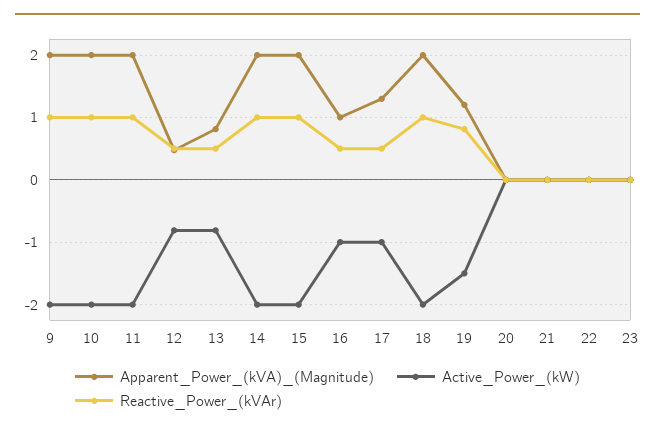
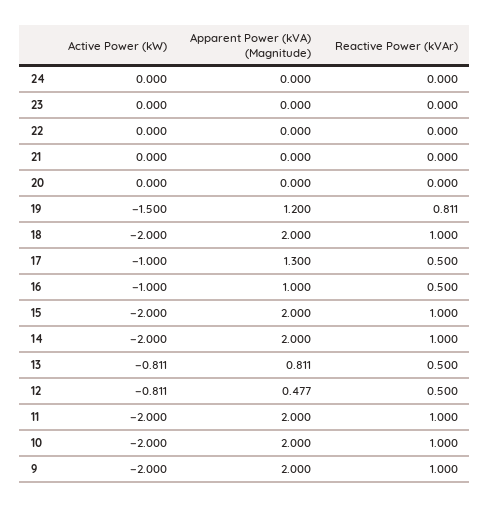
  {
    "Apparent_Power_(kVA)_(Magnitude)": {
      "9": 2,
      "10": 2,
      "11": 2,
      "12": 0.477,
      "13": 0.811,
      "14": 2,
      "15": 2,
      "16": 1,
      "17": 1.3,
      "18": 2,
      "19": 1.2,
      "20": 0,
      "21": 0,
      "22": 0,
-     "23": 0
+     "23": 0,
+     "24": 0
    },
    "Active_Power_(kW)": {
      "9": -2,
      "10": -2,
      "11": -2,
      "12": -0.811,
      "13": -0.811,
      "14": -2,
      "15": -2,
      "16": -1,
      "17": -1,
      "18": -2,
      "19": -1.5,
      "20": 0,
      "21": 0,
      "22": 0,
-     "23": 0
+     "23": 0,
+     "24": 0
    },
    "Reactive_Power_(kVAr)": {
      "9": 1,
      "10": 1,
      "11": 1,
      "12": 0.5,
      "13": 0.5,
      "14": 1,
      "15": 1,
      "16": 0.5,
      "17": 0.5,
      "18": 1,
      "19": 0.811,
      "20": 0,
      "21": 0,
      "22": 0,
-     "23": 0
+     "23": 0,
+     "24": 0
    }
  }

